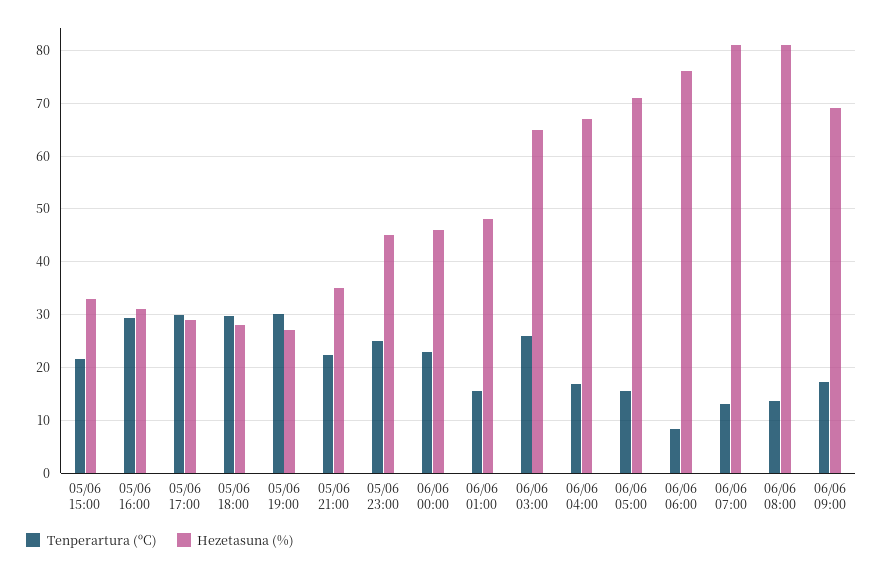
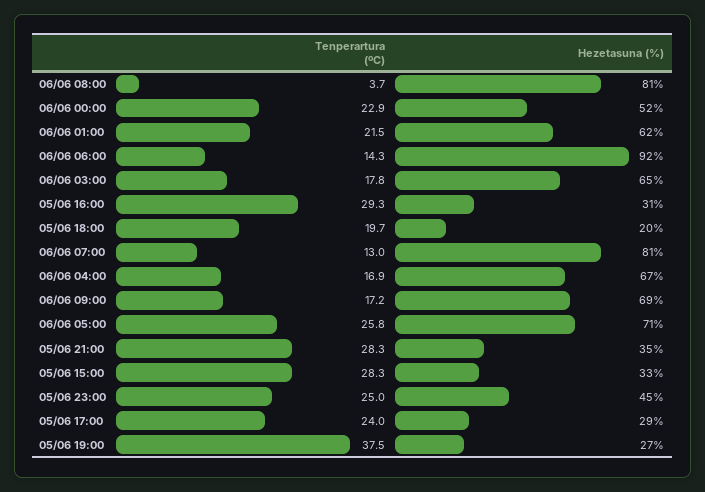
  {
    "Tenperartura (ºC)": {
-     "05/06 15:00": 22,
+     "05/06 15:00": 28.3,
      "05/06 16:00": 29.3,
-     "05/06 17:00": 30,
+     "05/06 17:00": 24,
-     "05/06 18:00": 30,
+     "05/06 18:00": 19.7,
-     "05/06 19:00": 30,
+     "05/06 19:00": 37.5,
-     "05/06 21:00": 22,
+     "05/06 21:00": 28.3,
      "05/06 23:00": 25,
      "06/06 00:00": 22.9,
-     "06/06 01:00": 16,
+     "06/06 01:00": 21.5,
-     "06/06 03:00": 26,
+     "06/06 03:00": 17.8,
      "06/06 04:00": 16.9,
-     "06/06 05:00": 16,
+     "06/06 05:00": 25.8,
-     "06/06 06:00": 8,
+     "06/06 06:00": 14.3,
      "06/06 07:00": 13,
-     "06/06 08:00": 14,
+     "06/06 08:00": 3.7,
      "06/06 09:00": 17.2
    },
    "Hezetasuna (%)": {
      "05/06 15:00": 33,
      "05/06 16:00": 31,
      "05/06 17:00": 29,
-     "05/06 18:00": 28,
+     "05/06 18:00": 20,
      "05/06 19:00": 27,
      "05/06 21:00": 35,
      "05/06 23:00": 45,
-     "06/06 00:00": 46,
+     "06/06 00:00": 52,
-     "06/06 01:00": 48,
+     "06/06 01:00": 62,
      "06/06 03:00": 65,
      "06/06 04:00": 67,
      "06/06 05:00": 71,
-     "06/06 06:00": 76,
+     "06/06 06:00": 92,
      "06/06 07:00": 81,
      "06/06 08:00": 81,
      "06/06 09:00": 69
    }
  }

